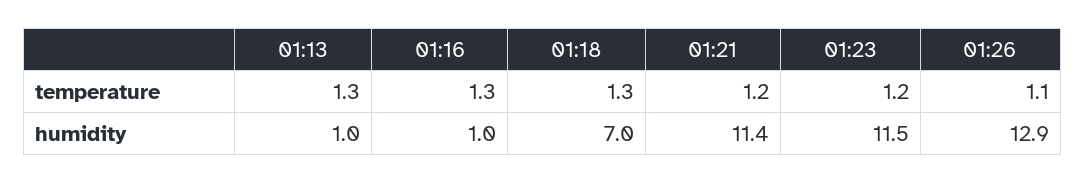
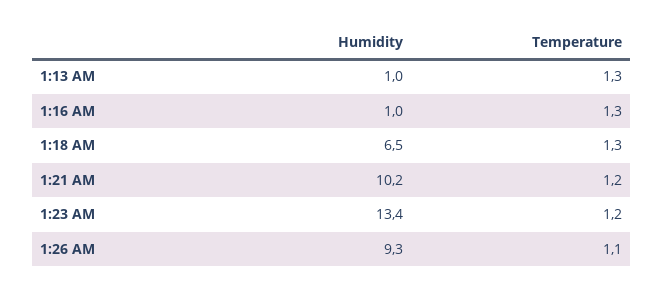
  {
    "01:13": {
      "temperature": 1.3,
      "humidity": 1
    },
    "01:16": {
      "temperature": 1.3,
      "humidity": 1
    },
    "01:18": {
      "temperature": 1.3,
-     "humidity": 7
+     "humidity": 6.5
    },
    "01:21": {
      "temperature": 1.2,
-     "humidity": 11.4
+     "humidity": 10.2
    },
    "01:23": {
      "temperature": 1.2,
-     "humidity": 11.5
+     "humidity": 13.4
    },
    "01:26": {
      "temperature": 1.1,
-     "humidity": 12.9
+     "humidity": 9.3
    }
  }

